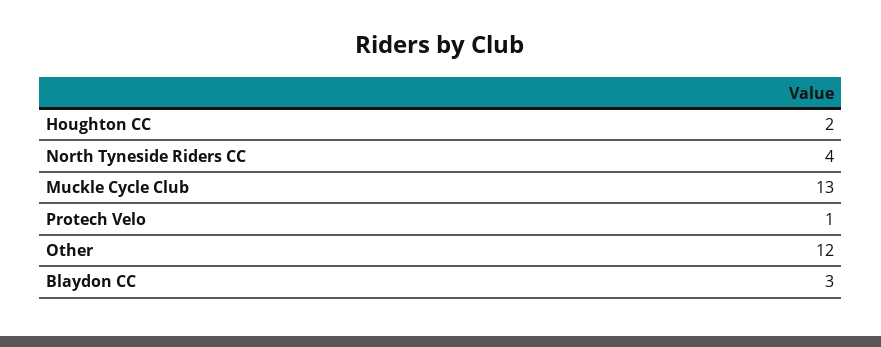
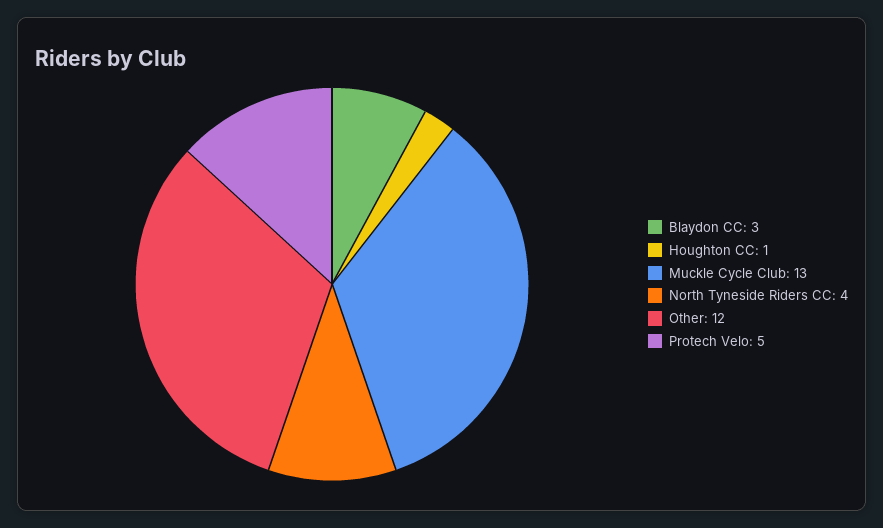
  {
-   "Houghton CC": 2,
+   "Houghton CC": 1,
    "North Tyneside Riders CC": 4,
    "Muckle Cycle Club": 13,
-   "Protech Velo": 1,
+   "Protech Velo": 5,
    "Other": 12,
    "Blaydon CC": 3
  }

